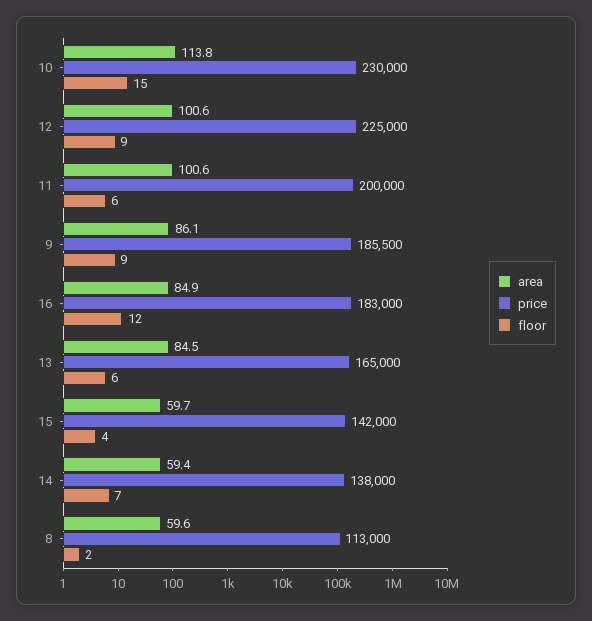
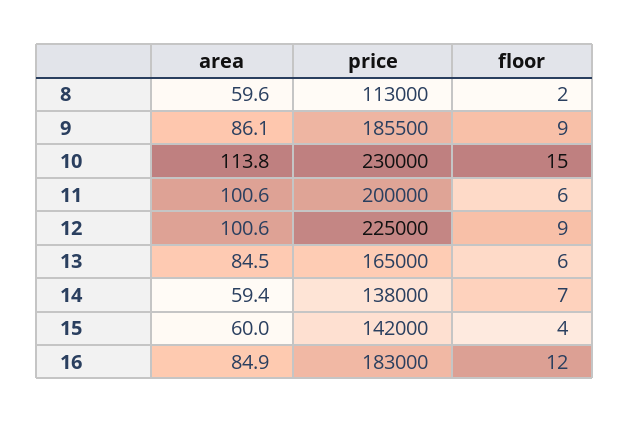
  {
    "area": {
      "10": 113.8,
      "12": 100.6,
      "11": 100.6,
      "9": 86.1,
      "16": 84.9,
      "13": 84.5,
-     "15": 59.7,
+     "15": 60,
      "14": 59.4,
      "8": 59.6
    },
    "price": {
      "10": 230000,
      "12": 225000,
      "11": 200000,
      "9": 185500,
      "16": 183000,
      "13": 165000,
      "15": 142000,
      "14": 138000,
      "8": 113000
    },
    "floor": {
      "10": 15,
      "12": 9,
      "11": 6,
      "9": 9,
      "16": 12,
      "13": 6,
      "15": 4,
      "14": 7,
      "8": 2
    }
  }

